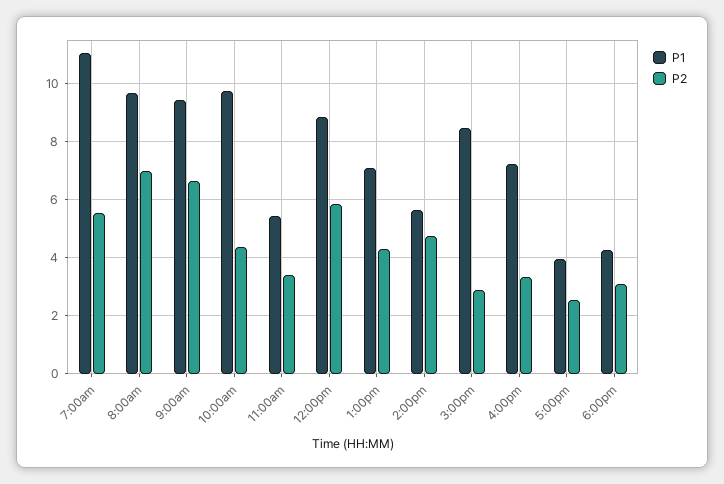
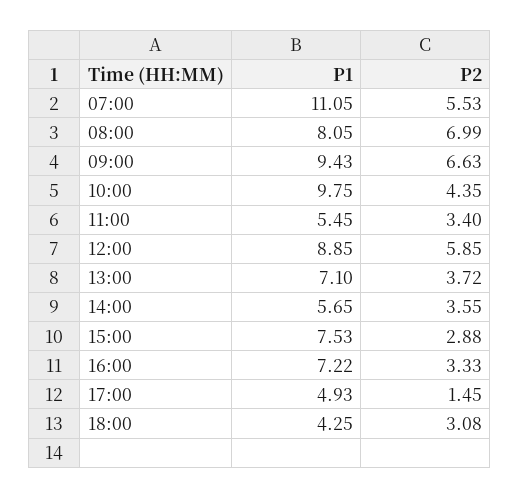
  {
    "P1": {
      "7:00am": 11.05,
-     "8:00am": 9.75,
+     "8:00am": 8.05,
      "9:00am": 9.43,
      "10:00am": 9.75,
      "11:00am": 5.45,
      "12:00pm": 8.85,
      "1:00pm": 7.1,
      "2:00pm": 5.65,
-     "3:00pm": 8.5,
+     "3:00pm": 7.53,
      "4:00pm": 7.22,
-     "5:00pm": 4,
+     "5:00pm": 4.93,
      "6:00pm": 4.25
    },
    "P2": {
      "7:00am": 5.53,
      "8:00am": 6.99,
      "9:00am": 6.63,
      "10:00am": 4.35,
      "11:00am": 3.4,
      "12:00pm": 5.85,
-     "1:00pm": 4.25,
+     "1:00pm": 3.72,
-     "2:00pm": 4.75,
+     "2:00pm": 3.55,
      "3:00pm": 2.88,
      "4:00pm": 3.33,
-     "5:00pm": 2.5,
+     "5:00pm": 1.45,
      "6:00pm": 3.08
    }
  }

